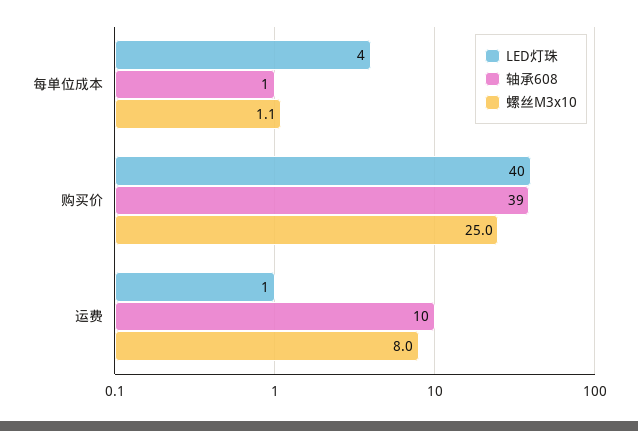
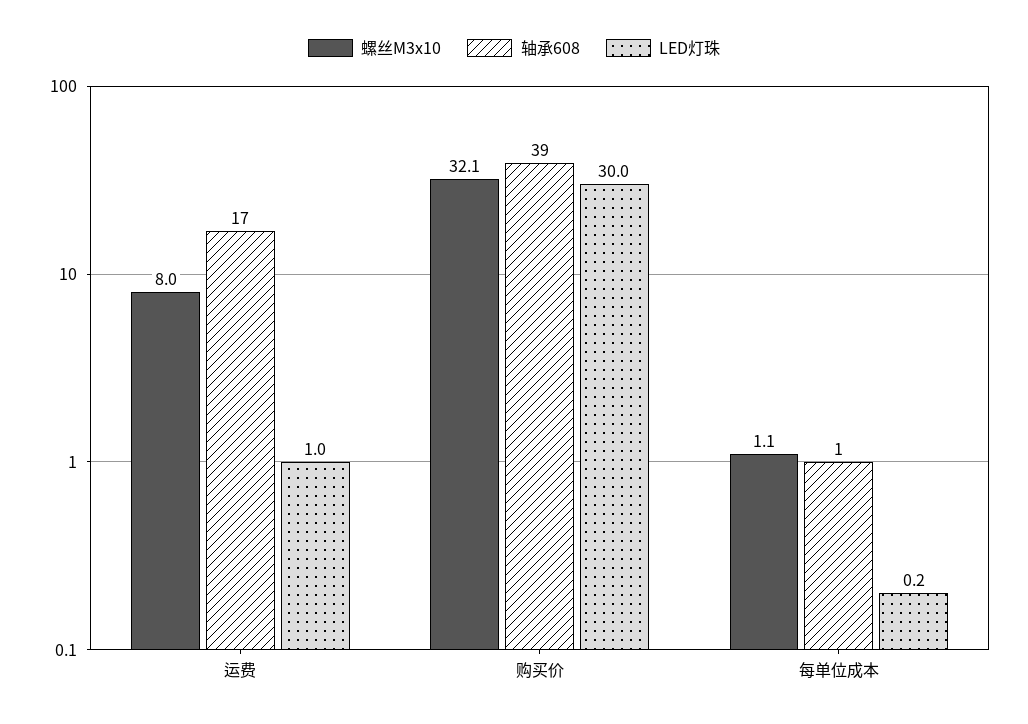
  {
    "LED灯珠": {
-     "每单位成本": 4,
+     "每单位成本": 0.2,
-     "购买价": 40,
+     "购买价": 30,
      "运费": 1
    },
    "轴承608": {
      "每单位成本": 1,
      "购买价": 39,
-     "运费": 10
+     "运费": 17
    },
    "螺丝M3x10": {
      "每单位成本": 1.1,
-     "购买价": 25,
+     "购买价": 32.1,
      "运费": 8
    }
  }

